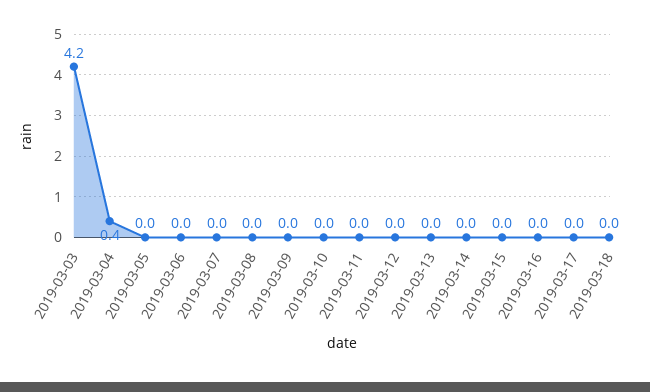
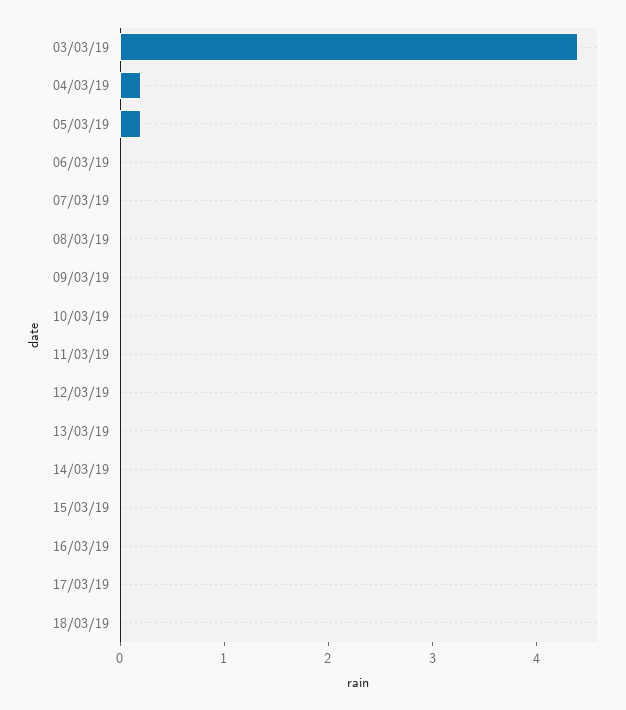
  {
-   "2019-03-03": 4.2,
+   "2019-03-03": 4.4,
-   "2019-03-04": 0.4,
+   "2019-03-04": 0.2,
-   "2019-03-05": 0,
+   "2019-03-05": 0.2,
    "2019-03-06": 0,
    "2019-03-07": 0,
    "2019-03-08": 0,
    "2019-03-09": 0,
    "2019-03-10": 0,
    "2019-03-11": 0,
    "2019-03-12": 0,
    "2019-03-13": 0,
    "2019-03-14": 0,
    "2019-03-15": 0,
    "2019-03-16": 0,
    "2019-03-17": 0,
    "2019-03-18": 0
  }

